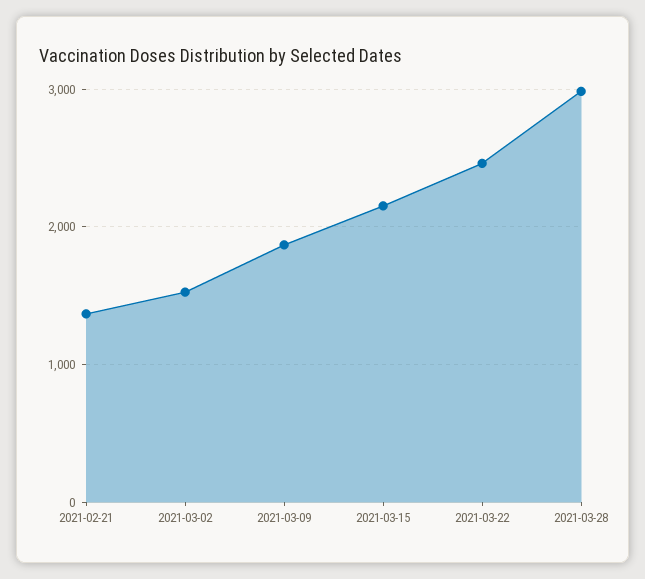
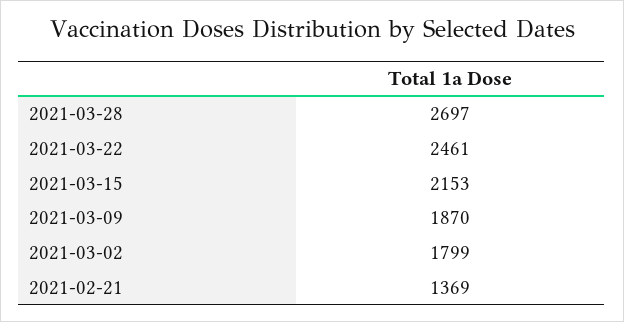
  {
    "2021-02-21": 1369,
-   "2021-03-02": 1500,
+   "2021-03-02": 1799,
    "2021-03-09": 1870,
    "2021-03-15": 2153,
    "2021-03-22": 2461,
-   "2021-03-28": 3000
+   "2021-03-28": 2697
  }

